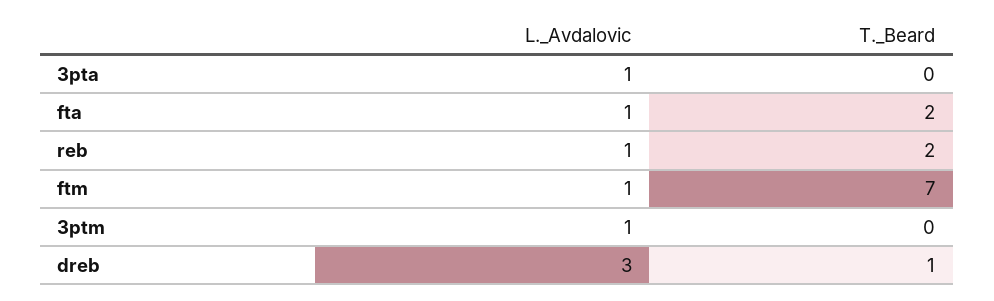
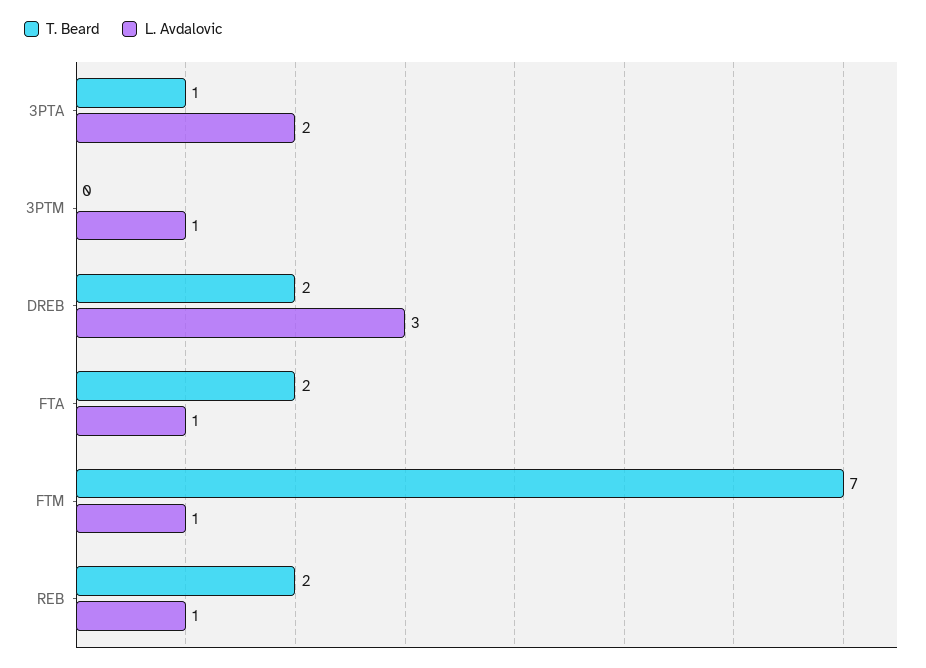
  {
    "L._Avdalovic": {
-     "3pta": 1,
+     "3pta": 2,
      "fta": 1,
      "reb": 1,
      "ftm": 1,
      "3ptm": 1,
      "dreb": 3
    },
    "T._Beard": {
-     "3pta": 0,
+     "3pta": 1,
      "fta": 2,
      "reb": 2,
      "ftm": 7,
      "3ptm": 0,
-     "dreb": 1
+     "dreb": 2
    }
  }

